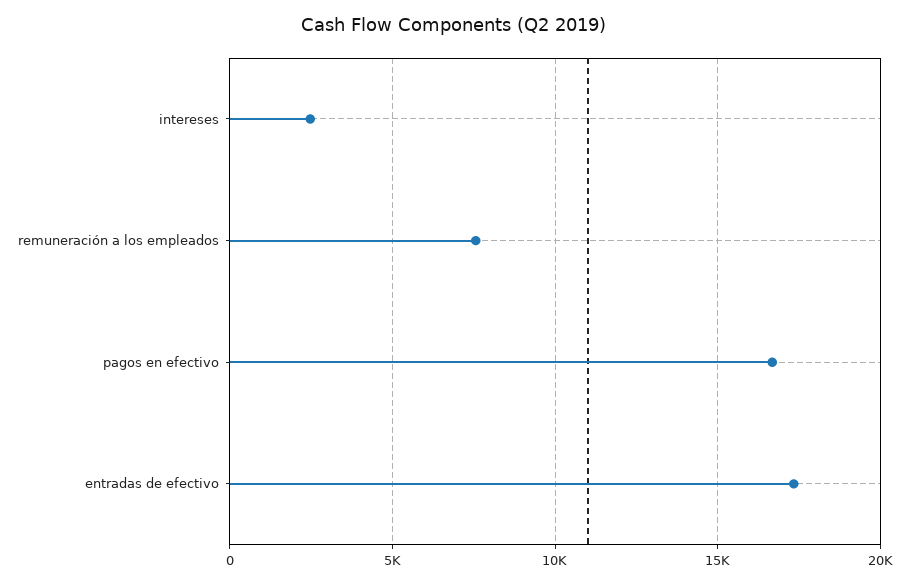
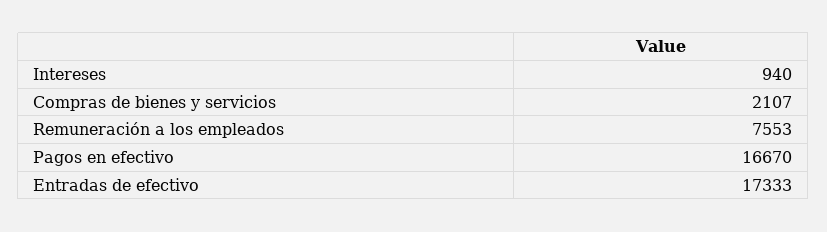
  {
-   "intereses": 2500,
+   "intereses": 940,
    "remuneración a los empleados": 7553,
    "pagos en efectivo": 16670,
-   "entradas de efectivo": 17333
+   "entradas de efectivo": 17333,
+   "Compras de bienes y servicios": 2107
  }

